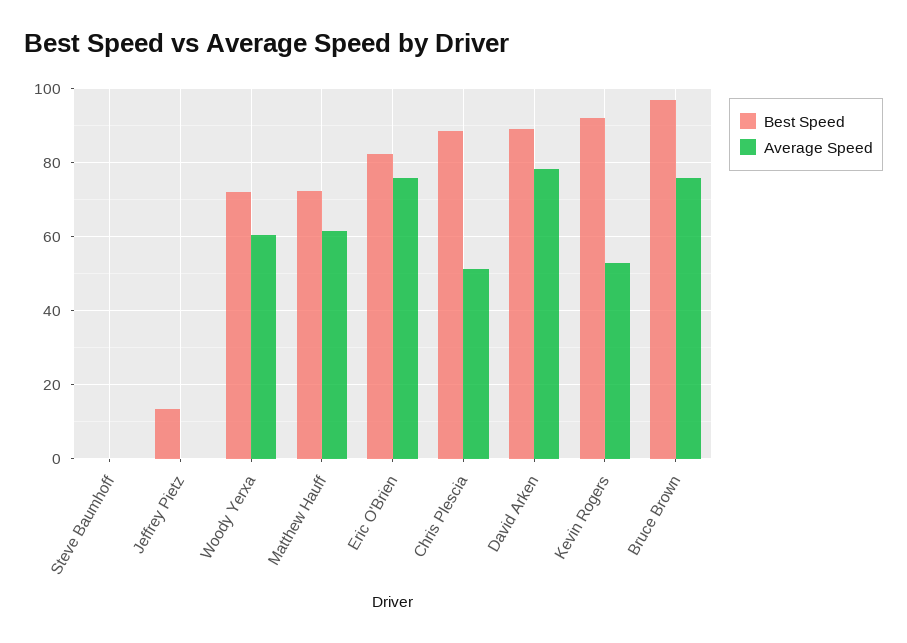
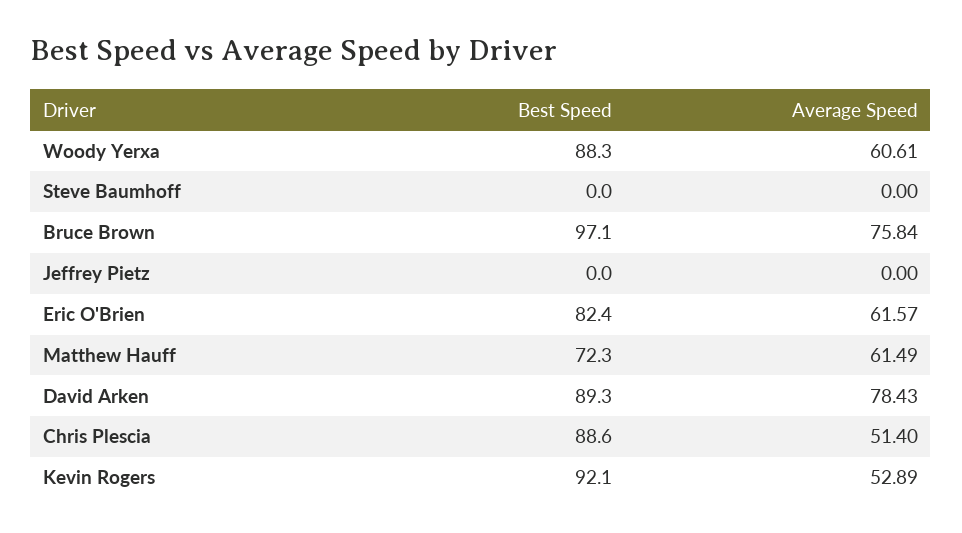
  {
    "Best Speed": {
      "Steve Baumhoff": 0,
-     "Jeffrey Pietz": 14,
+     "Jeffrey Pietz": 0,
-     "Woody Yerxa": 72,
+     "Woody Yerxa": 88.3,
      "Matthew Hauff": 72.3,
      "Eric O'Brien": 82.4,
      "Chris Plescia": 88.6,
      "David Arken": 89.3,
      "Kevin Rogers": 92.1,
      "Bruce Brown": 97.1
    },
    "Average Speed": {
      "Steve Baumhoff": 0,
      "Jeffrey Pietz": 0,
      "Woody Yerxa": 60.61,
      "Matthew Hauff": 61.49,
-     "Eric O'Brien": 76,
+     "Eric O'Brien": 61.57,
      "Chris Plescia": 51.4,
      "David Arken": 78.43,
      "Kevin Rogers": 52.89,
      "Bruce Brown": 75.84
    }
  }

